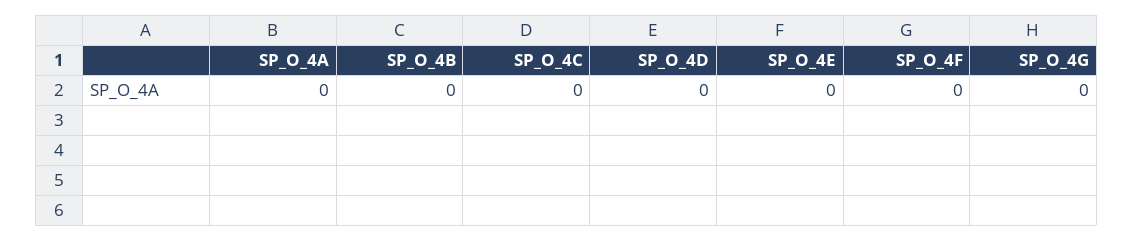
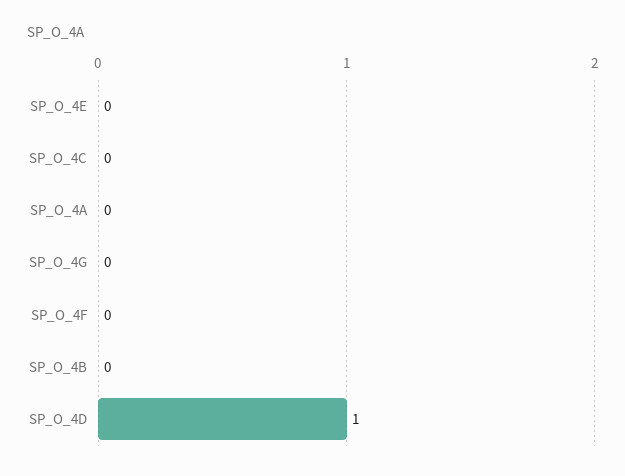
  {
    "SP_O_4A": 0,
    "SP_O_4B": 0,
    "SP_O_4C": 0,
-   "SP_O_4D": 0,
+   "SP_O_4D": 1,
    "SP_O_4E": 0,
    "SP_O_4F": 0,
    "SP_O_4G": 0
  }

